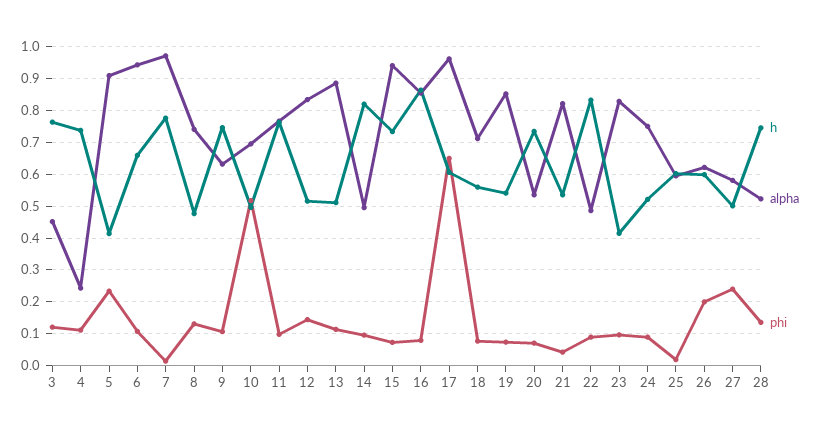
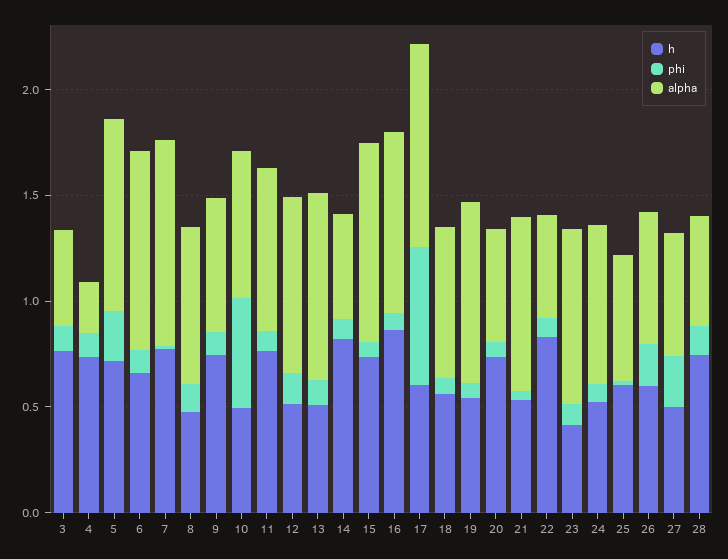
  {
    "h": {
      "3": 0.76,
      "4": 0.74,
-     "5": 0.42,
+     "5": 0.7,
      "6": 0.66,
      "7": 0.78,
      "8": 0.48,
      "9": 0.74,
      "10": 0.5,
      "11": 0.76,
      "12": 0.52,
      "13": 0.52,
      "14": 0.82,
      "15": 0.74,
      "16": 0.86,
      "17": 0.6,
      "18": 0.56,
      "19": 0.54,
      "20": 0.74,
      "21": 0.54,
      "22": 0.84,
      "23": 0.42,
      "24": 0.52,
      "25": 0.6,
      "26": 0.6,
      "27": 0.5,
      "28": 0.74
    },
    "alpha": {
      "3": 0.46,
      "4": 0.24,
      "5": 0.9,
      "6": 0.94,
      "7": 0.98,
      "8": 0.74,
      "9": 0.64,
      "10": 0.7,
      "11": 0.76,
      "12": 0.84,
      "13": 0.88,
      "14": 0.5,
      "15": 0.94,
      "16": 0.86,
      "17": 0.96,
      "18": 0.72,
      "19": 0.86,
      "20": 0.54,
      "21": 0.82,
      "22": 0.48,
      "23": 0.82,
      "24": 0.76,
      "25": 0.6,
      "26": 0.62,
      "27": 0.58,
      "28": 0.52
    },
    "phi": {
      "3": 0.12,
      "4": 0.12,
      "5": 0.24,
      "6": 0.1,
      "7": 0.02,
      "8": 0.14,
      "9": 0.1,
      "10": 0.52,
      "11": 0.1,
      "12": 0.14,
      "13": 0.12,
      "14": 0.1,
      "15": 0.08,
      "16": 0.08,
      "17": 0.64,
      "18": 0.08,
      "19": 0.08,
      "20": 0.08,
      "21": 0.04,
      "22": 0.08,
      "23": 0.1,
      "24": 0.08,
      "25": 0.02,
      "26": 0.2,
      "27": 0.24,
      "28": 0.14
    }
  }

